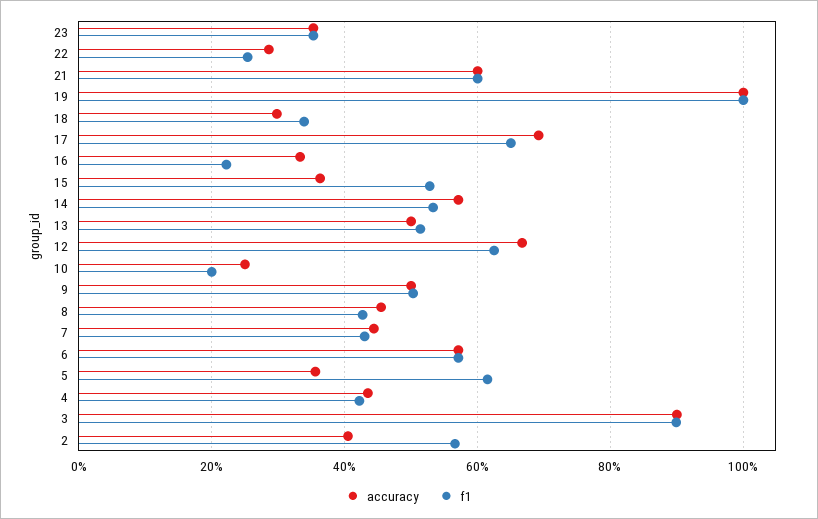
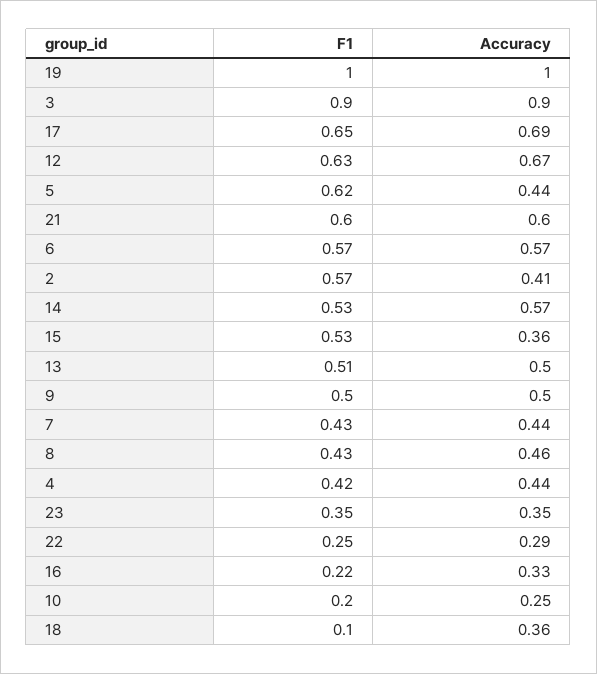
  {
    "accuracy": {
      "23": 0.35,
      "22": 0.29,
      "21": 0.6,
      "19": 1,
-     "18": 0.3,
+     "18": 0.36,
      "17": 0.69,
      "16": 0.33,
      "15": 0.36,
      "14": 0.57,
      "13": 0.5,
      "12": 0.67,
      "10": 0.25,
      "9": 0.5,
      "8": 0.46,
      "7": 0.44,
      "6": 0.57,
-     "5": 0.36,
+     "5": 0.44,
      "4": 0.44,
      "3": 0.9,
      "2": 0.41
    },
    "f1": {
      "23": 0.35,
      "22": 0.25,
      "21": 0.6,
      "19": 1,
-     "18": 0.34,
+     "18": 0.1,
      "17": 0.65,
      "16": 0.22,
      "15": 0.53,
      "14": 0.53,
      "13": 0.51,
      "12": 0.63,
      "10": 0.2,
      "9": 0.5,
      "8": 0.43,
      "7": 0.43,
      "6": 0.57,
      "5": 0.62,
      "4": 0.42,
      "3": 0.9,
      "2": 0.57
    }
  }

